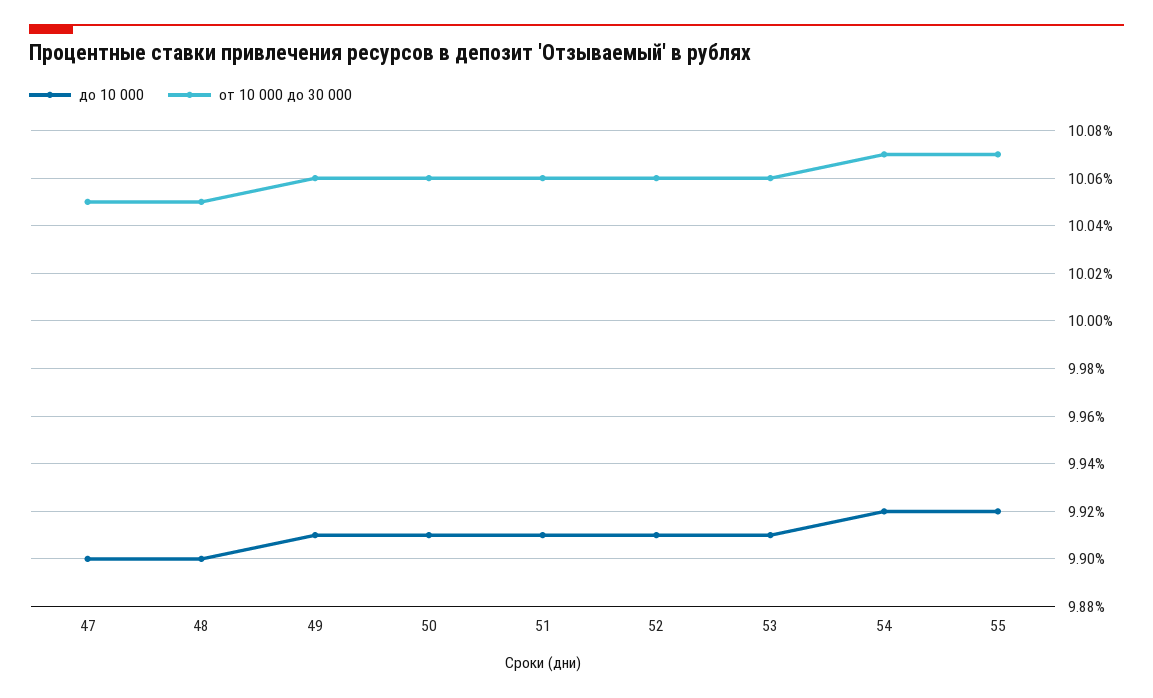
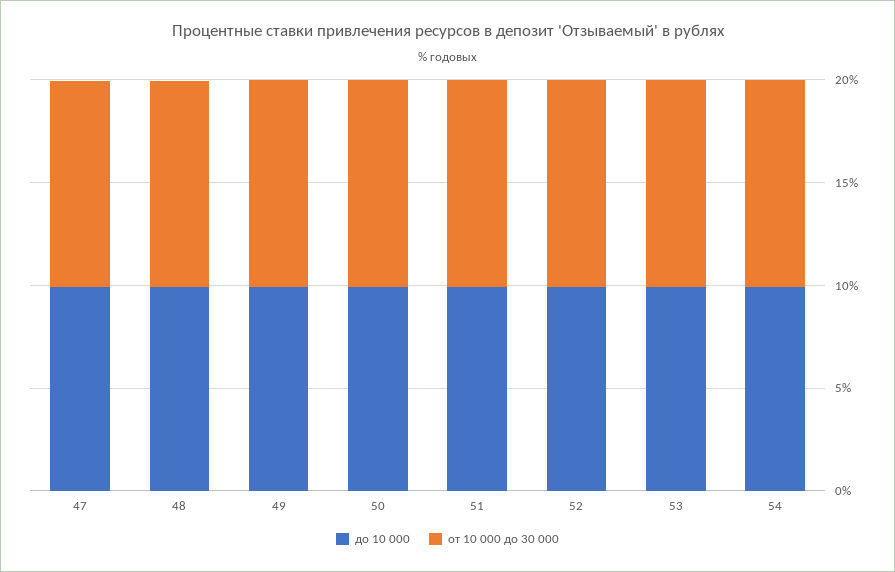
  {
    "до 10 000": {
      "47": 9.9,
      "48": 9.9,
      "49": 9.91,
      "50": 9.91,
      "51": 9.91,
      "52": 9.91,
      "53": 9.91,
-     "54": 9.92,
+     "54": 9.92
-     "55": 9.92
    },
    "от 10 000 до 30 000": {
      "47": 10.05,
      "48": 10.05,
      "49": 10.06,
      "50": 10.06,
      "51": 10.06,
      "52": 10.06,
      "53": 10.06,
-     "54": 10.07,
+     "54": 10.07
-     "55": 10.07
    }
  }

